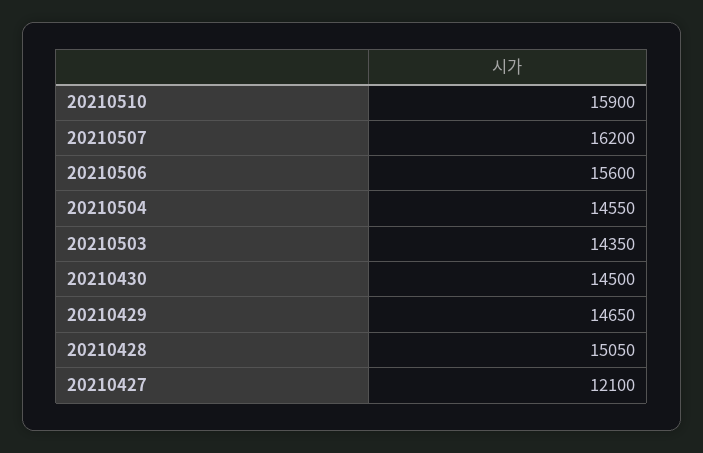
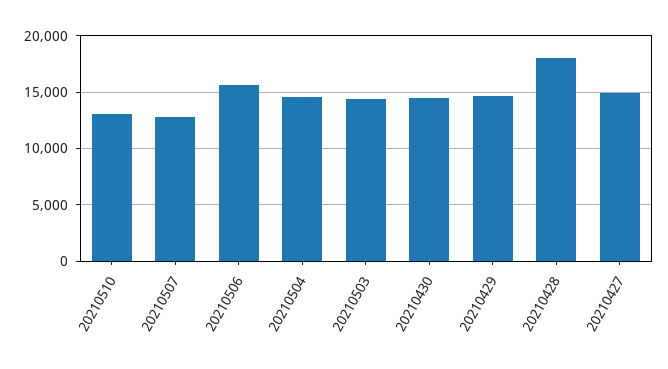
  {
-   "20210510": 15900,
+   "20210510": 13000,
-   "20210507": 16200,
+   "20210507": 13000,
    "20210506": 15600,
    "20210504": 14550,
    "20210503": 14350,
    "20210430": 14500,
    "20210429": 14650,
-   "20210428": 15050,
+   "20210428": 18000,
-   "20210427": 12100
+   "20210427": 15000
  }

